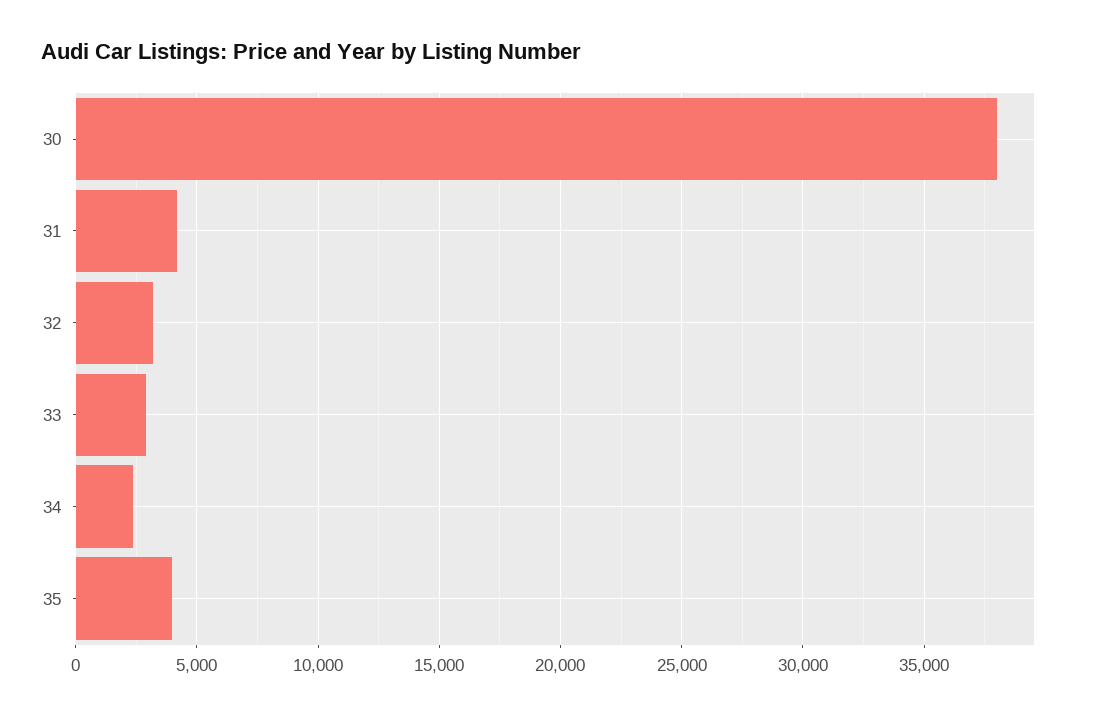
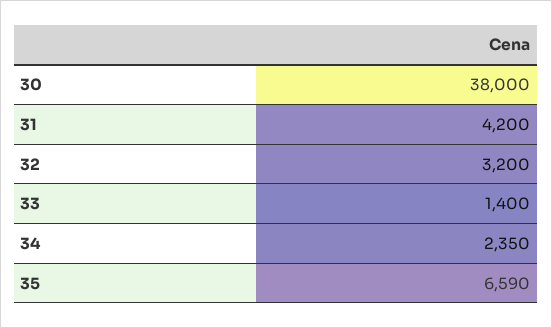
  {
    "30": 38000,
    "31": 4200,
    "32": 3200,
-   "33": 3000,
+   "33": 1400,
    "34": 2350,
-   "35": 4000
+   "35": 6590
  }

